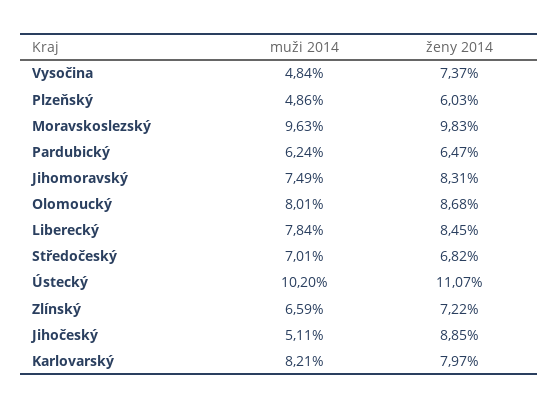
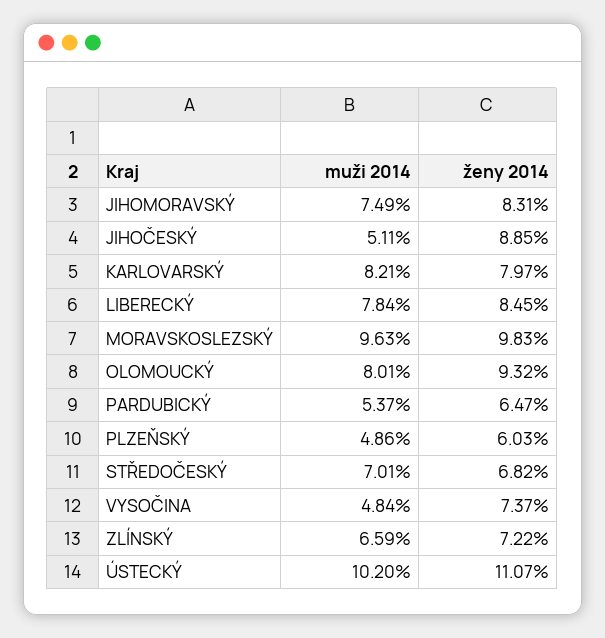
  {
    "muži 2014": {
      "Vysočina": 4.84,
      "Plzeňský": 4.86,
      "Moravskoslezský": 9.63,
-     "Pardubický": 6.24,
+     "Pardubický": 5.37,
      "Jihomoravský": 7.49,
      "Olomoucký": 8.01,
      "Liberecký": 7.84,
      "Středočeský": 7.01,
      "Ústecký": 10.2,
      "Zlínský": 6.59,
      "Jihočeský": 5.11,
      "Karlovarský": 8.21
    },
    "ženy 2014": {
      "Vysočina": 7.37,
      "Plzeňský": 6.03,
      "Moravskoslezský": 9.83,
      "Pardubický": 6.47,
      "Jihomoravský": 8.31,
-     "Olomoucký": 8.68,
+     "Olomoucký": 9.32,
      "Liberecký": 8.45,
      "Středočeský": 6.82,
      "Ústecký": 11.07,
      "Zlínský": 7.22,
      "Jihočeský": 8.85,
      "Karlovarský": 7.97
    }
  }

